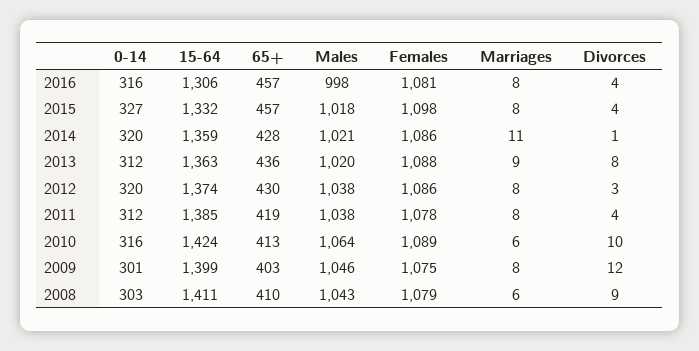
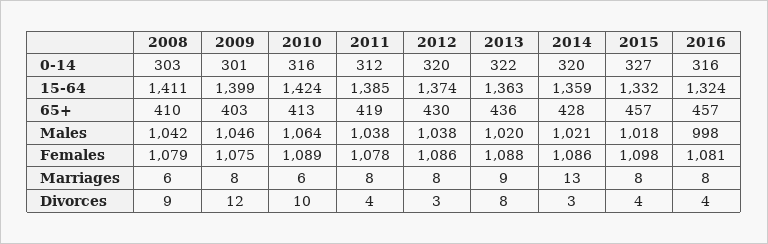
  {
    "0-14": {
      "2016": 316,
      "2015": 327,
      "2014": 320,
-     "2013": 312,
+     "2013": 322,
      "2012": 320,
      "2011": 312,
      "2010": 316,
      "2009": 301,
      "2008": 303
    },
    "15-64": {
-     "2016": 1306,
+     "2016": 1324,
      "2015": 1332,
      "2014": 1359,
      "2013": 1363,
      "2012": 1374,
      "2011": 1385,
      "2010": 1424,
      "2009": 1399,
      "2008": 1411
    },
    "65+": {
      "2016": 457,
      "2015": 457,
      "2014": 428,
      "2013": 436,
      "2012": 430,
      "2011": 419,
      "2010": 413,
      "2009": 403,
      "2008": 410
    },
    "Males": {
      "2016": 998,
      "2015": 1018,
      "2014": 1021,
      "2013": 1020,
      "2012": 1038,
      "2011": 1038,
      "2010": 1064,
      "2009": 1046,
-     "2008": 1043
+     "2008": 1042
    },
    "Females": {
      "2016": 1081,
      "2015": 1098,
      "2014": 1086,
      "2013": 1088,
      "2012": 1086,
      "2011": 1078,
      "2010": 1089,
      "2009": 1075,
      "2008": 1079
    },
    "Marriages": {
      "2016": 8,
      "2015": 8,
-     "2014": 11,
+     "2014": 13,
      "2013": 9,
      "2012": 8,
      "2011": 8,
      "2010": 6,
      "2009": 8,
      "2008": 6
    },
    "Divorces": {
      "2016": 4,
      "2015": 4,
-     "2014": 1,
+     "2014": 3,
      "2013": 8,
      "2012": 3,
      "2011": 4,
      "2010": 10,
      "2009": 12,
      "2008": 9
    }
  }

